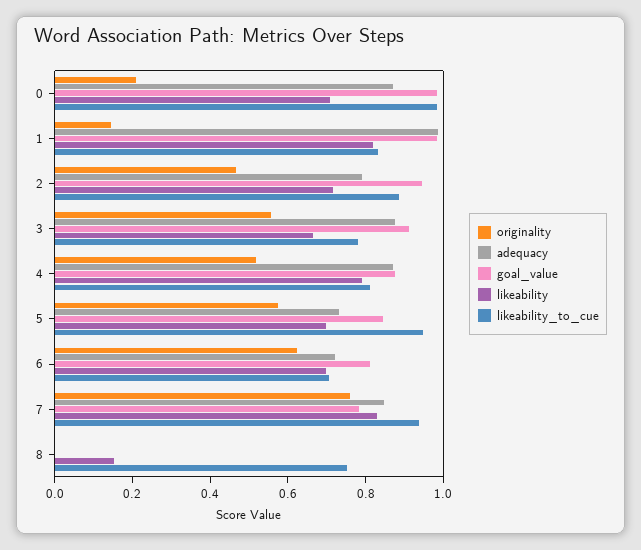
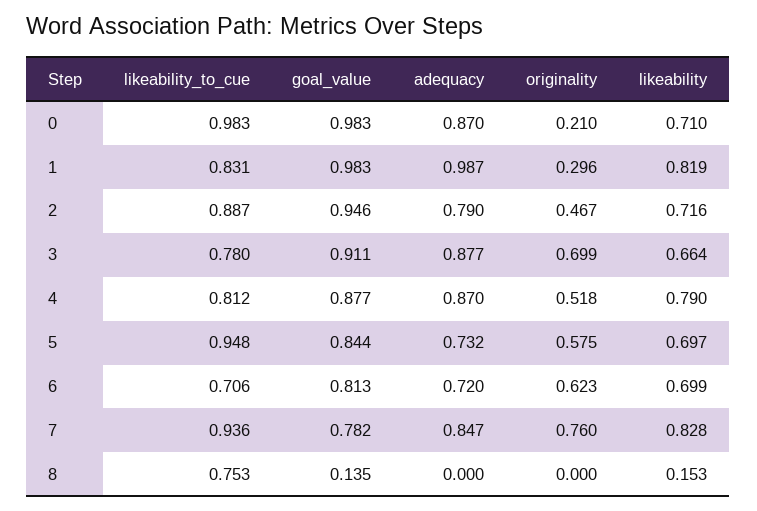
  {
    "originality": {
      "0": 0.21,
-     "1": 0.15,
+     "1": 0.296,
      "2": 0.467,
-     "3": 0.55,
+     "3": 0.699,
      "4": 0.518,
      "5": 0.575,
      "6": 0.623,
      "7": 0.76,
      "8": 0
    },
    "adequacy": {
      "0": 0.87,
      "1": 0.987,
      "2": 0.79,
      "3": 0.877,
      "4": 0.87,
      "5": 0.732,
      "6": 0.72,
      "7": 0.847,
      "8": 0
    },
    "goal_value": {
      "0": 0.983,
      "1": 0.983,
      "2": 0.946,
      "3": 0.911,
      "4": 0.877,
      "5": 0.844,
      "6": 0.813,
      "7": 0.782,
-     "8": 0
+     "8": 0.135
    },
    "likeability": {
      "0": 0.71,
      "1": 0.819,
      "2": 0.716,
      "3": 0.664,
      "4": 0.79,
      "5": 0.697,
      "6": 0.699,
      "7": 0.828,
      "8": 0.153
    },
    "likeability_to_cue": {
      "0": 0.983,
      "1": 0.831,
      "2": 0.887,
      "3": 0.78,
      "4": 0.812,
      "5": 0.948,
      "6": 0.706,
      "7": 0.936,
      "8": 0.753
    }
  }

